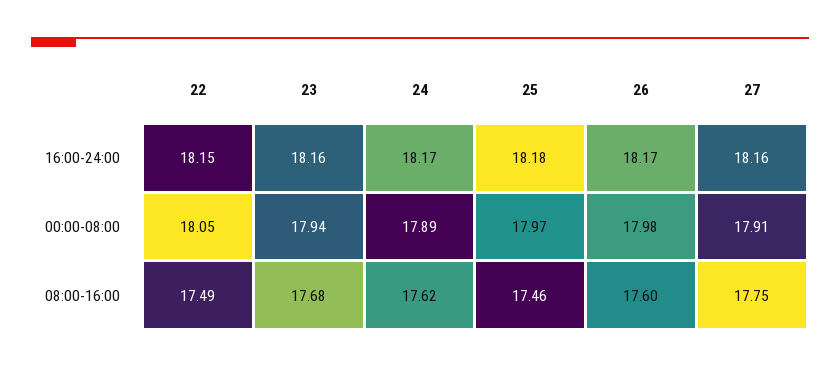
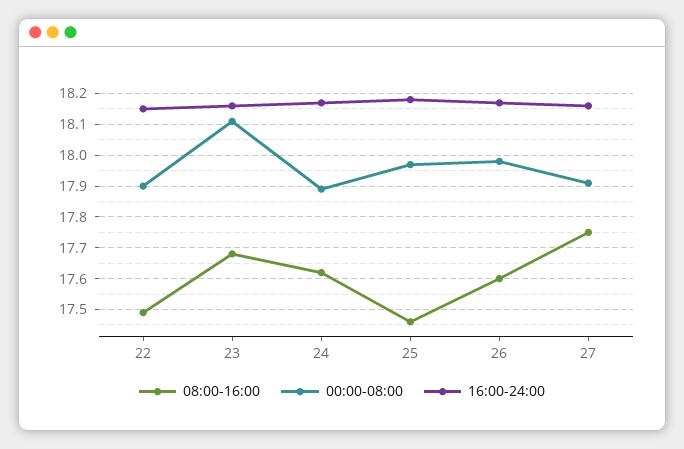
  {
    "16:00-24:00": {
      "22": 18.15,
      "23": 18.16,
      "24": 18.17,
      "25": 18.18,
      "26": 18.17,
      "27": 18.16
    },
    "00:00-08:00": {
-     "22": 18.05,
+     "22": 17.9,
-     "23": 17.94,
+     "23": 18.1,
      "24": 17.89,
      "25": 17.97,
      "26": 17.98,
      "27": 17.91
    },
    "08:00-16:00": {
      "22": 17.49,
      "23": 17.68,
      "24": 17.62,
      "25": 17.46,
      "26": 17.6,
      "27": 17.75
    }
  }

